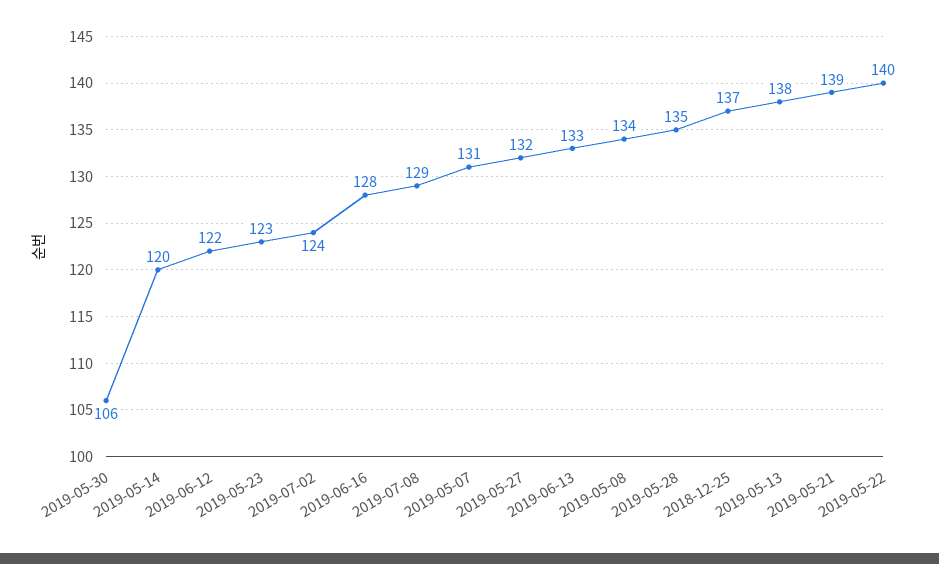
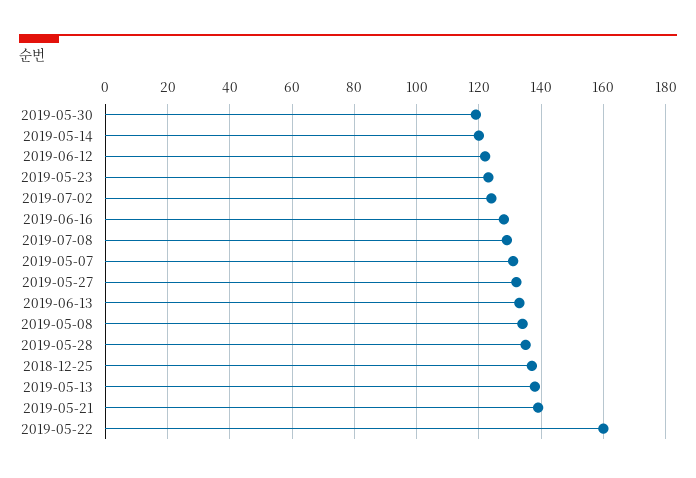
  {
-   "2019-05-30": 106,
+   "2019-05-30": 120,
    "2019-05-14": 120,
    "2019-06-12": 122,
    "2019-05-23": 123,
    "2019-07-02": 124,
    "2019-06-16": 128,
    "2019-07-08": 129,
    "2019-05-07": 131,
    "2019-05-27": 132,
    "2019-06-13": 133,
    "2019-05-08": 134,
    "2019-05-28": 135,
    "2018-12-25": 137,
    "2019-05-13": 138,
    "2019-05-21": 139,
-   "2019-05-22": 140
+   "2019-05-22": 160
  }

